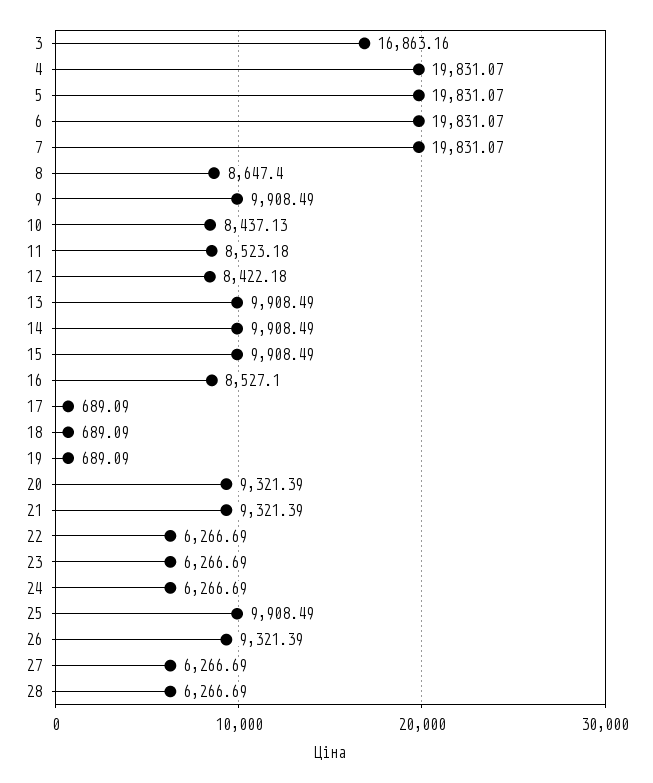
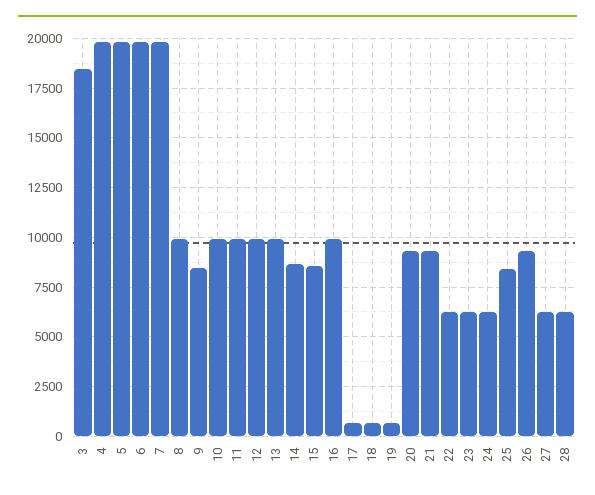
  {
-   "3": 16863.16,
+   "3": 18500,
    "4": 19831.07,
    "5": 19831.07,
    "6": 19831.07,
    "7": 19831.07,
-   "8": 8647.4,
+   "8": 10000,
-   "9": 9908.49,
+   "9": 8500,
-   "10": 8437.13,
+   "10": 10000,
-   "11": 8523.18,
+   "11": 10000,
-   "12": 8422.18,
+   "12": 10000,
    "13": 9908.49,
-   "14": 9908.49,
+   "14": 8500,
-   "15": 9908.49,
+   "15": 8500,
-   "16": 8527.1,
+   "16": 10000,
    "17": 689.09,
    "18": 689.09,
    "19": 689.09,
    "20": 9321.39,
    "21": 9321.39,
    "22": 6266.69,
    "23": 6266.69,
    "24": 6266.69,
-   "25": 9908.49,
+   "25": 8500,
    "26": 9321.39,
    "27": 6266.69,
    "28": 6266.69
  }

